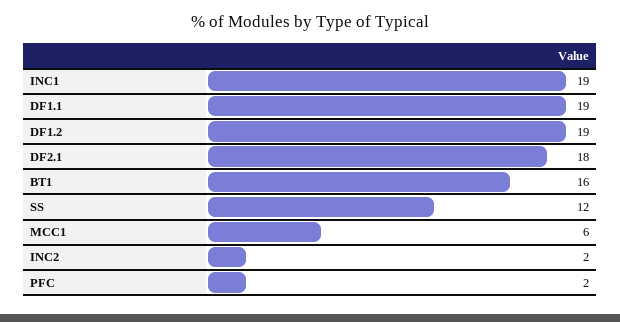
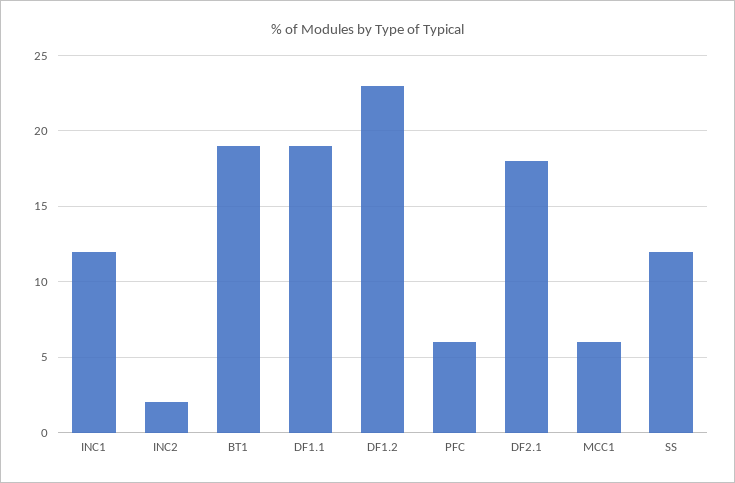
  {
-   "INC1": 19,
+   "INC1": 12,
    "DF1.1": 19,
-   "DF1.2": 19,
+   "DF1.2": 23,
    "DF2.1": 18,
-   "BT1": 16,
+   "BT1": 19,
    "SS": 12,
    "MCC1": 6,
    "INC2": 2,
-   "PFC": 2
+   "PFC": 6
  }

